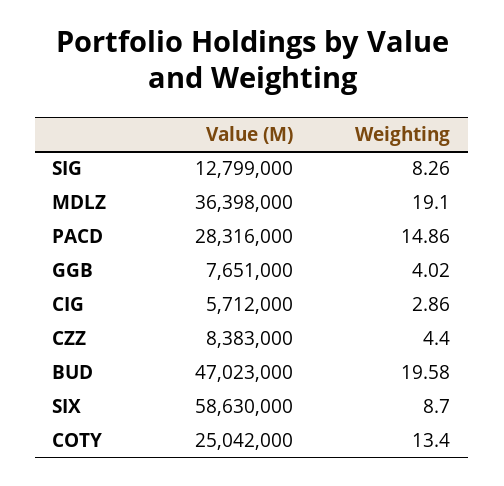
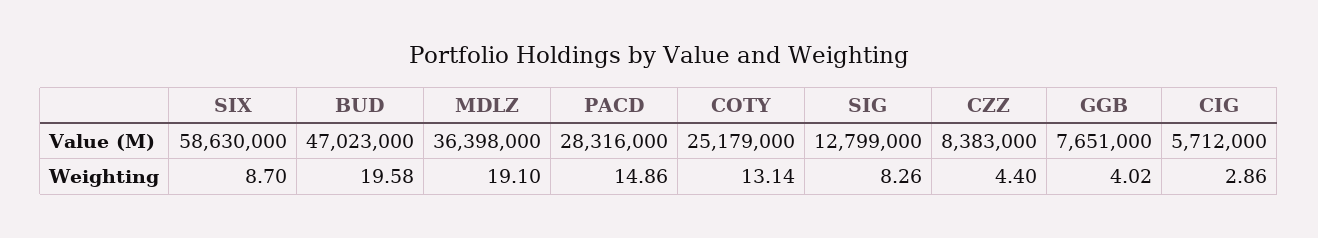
  {
    "Value (M)": {
      "SIG": 12799000,
      "MDLZ": 36398000,
      "PACD": 28316000,
      "GGB": 7651000,
      "CIG": 5712000,
      "CZZ": 8383000,
      "BUD": 47023000,
      "SIX": 58630000,
-     "COTY": 25042000
+     "COTY": 25179000
    },
    "Weighting": {
      "SIG": 8.26,
      "MDLZ": 19.1,
      "PACD": 14.86,
      "GGB": 4.02,
      "CIG": 2.86,
      "CZZ": 4.4,
      "BUD": 19.58,
      "SIX": 8.7,
-     "COTY": 13.4
+     "COTY": 13.14
    }
  }

